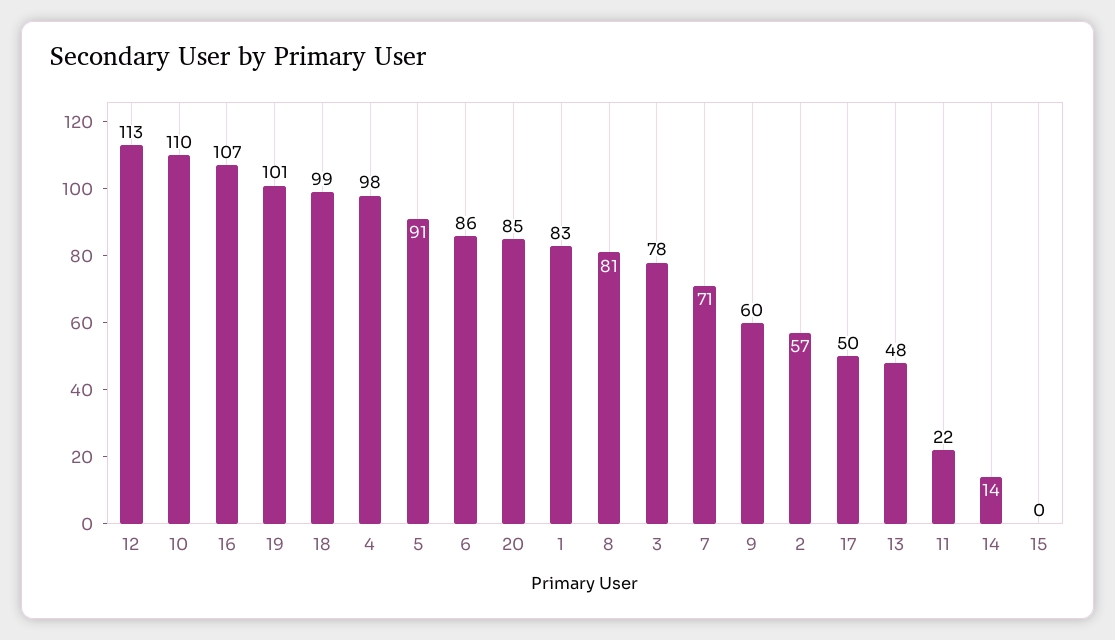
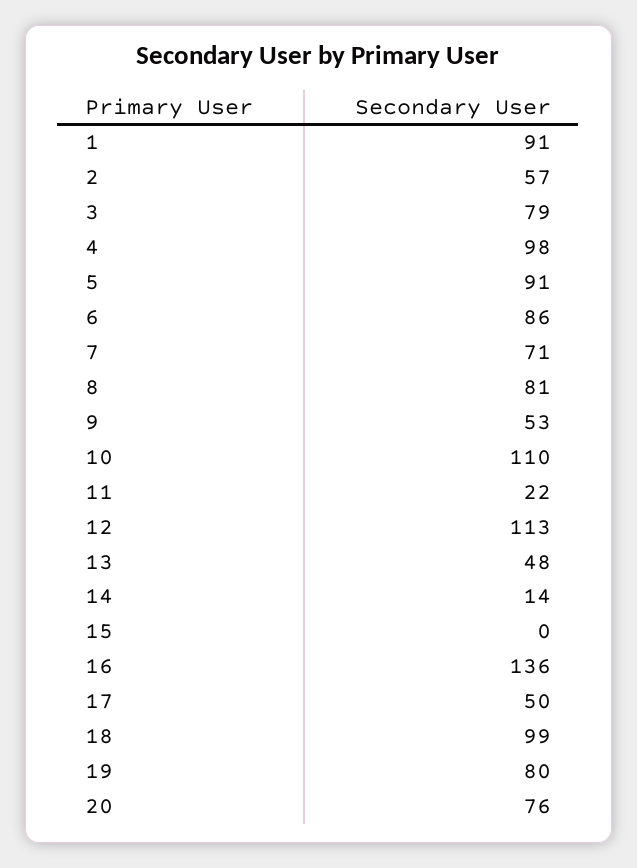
  {
    "12": 113,
    "10": 110,
-   "16": 107,
+   "16": 136,
-   "19": 101,
+   "19": 80,
    "18": 99,
    "4": 98,
    "5": 91,
    "6": 86,
-   "20": 85,
+   "20": 76,
-   "1": 83,
+   "1": 91,
    "8": 81,
-   "3": 78,
+   "3": 79,
    "7": 71,
-   "9": 60,
+   "9": 53,
    "2": 57,
    "17": 50,
    "13": 48,
    "11": 22,
    "14": 14,
    "15": 0
  }

